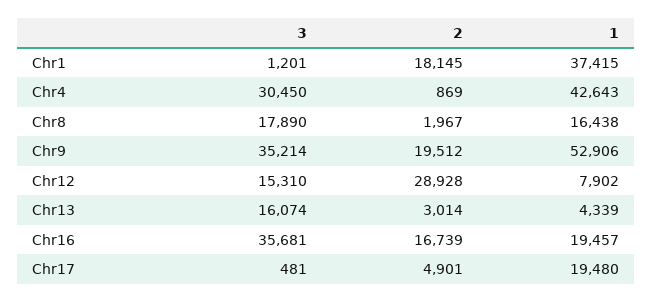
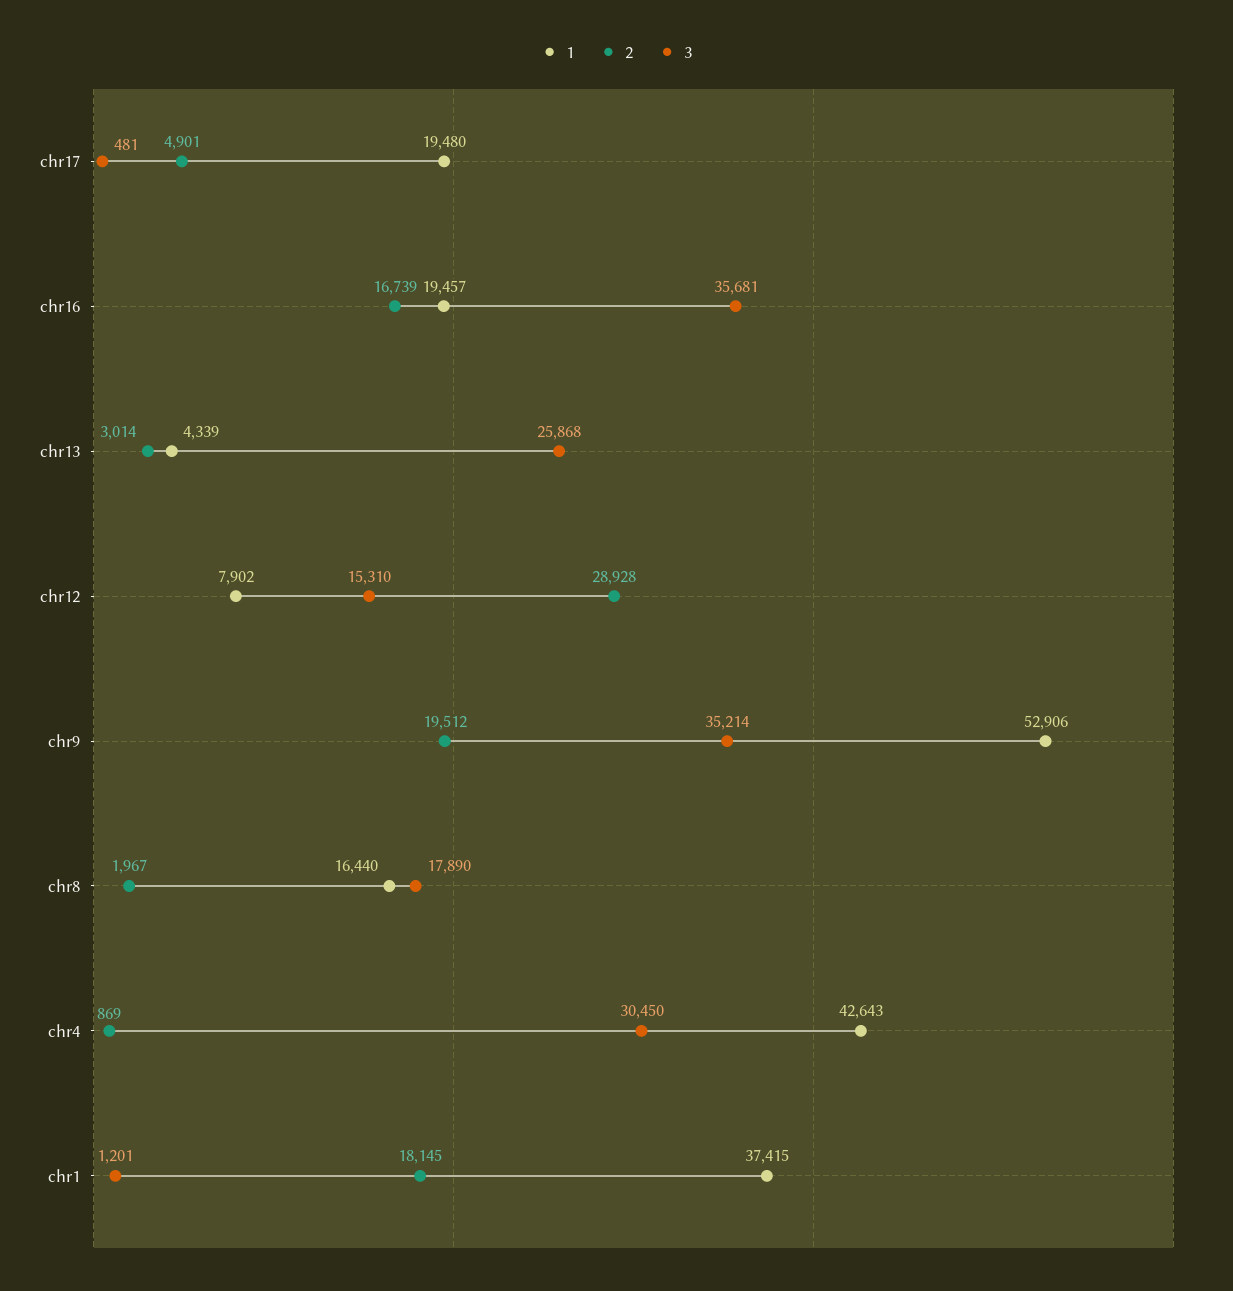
  {
    "3": {
      "Chr1": 1201,
      "Chr4": 30450,
      "Chr8": 17890,
      "Chr9": 35214,
      "Chr12": 15310,
-     "Chr13": 16074,
+     "Chr13": 25868,
      "Chr16": 35681,
      "Chr17": 481
    },
    "2": {
      "Chr1": 18145,
      "Chr4": 869,
      "Chr8": 1967,
      "Chr9": 19512,
      "Chr12": 28928,
      "Chr13": 3014,
      "Chr16": 16739,
      "Chr17": 4901
    },
    "1": {
      "Chr1": 37415,
      "Chr4": 42643,
-     "Chr8": 16438,
+     "Chr8": 16440,
      "Chr9": 52906,
      "Chr12": 7902,
      "Chr13": 4339,
      "Chr16": 19457,
      "Chr17": 19480
    }
  }

